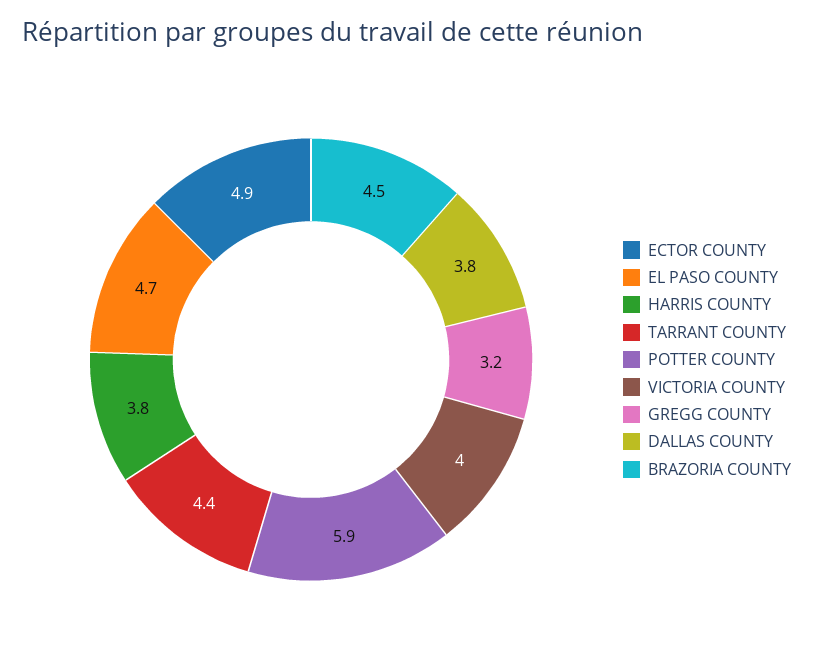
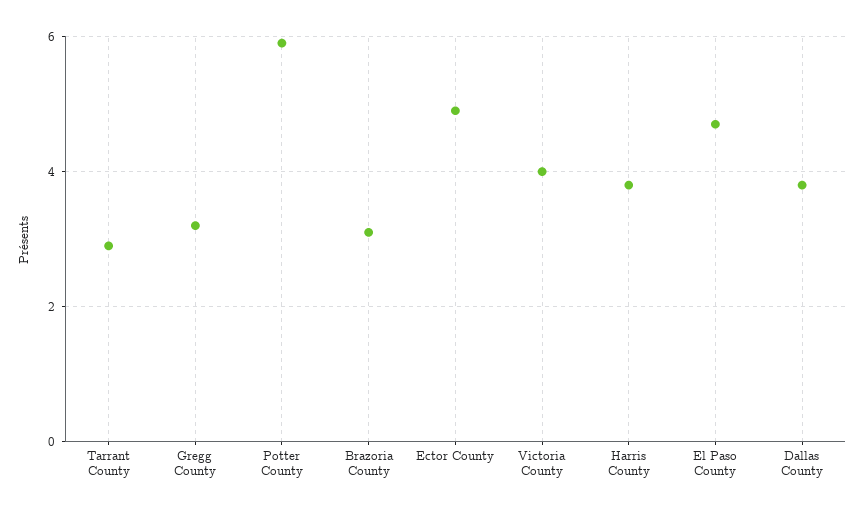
  {
    "ECTOR COUNTY": 4.9,
    "EL PASO COUNTY": 4.7,
    "HARRIS COUNTY": 3.8,
-   "TARRANT COUNTY": 4.4,
+   "TARRANT COUNTY": 3,
    "POTTER COUNTY": 5.9,
    "VICTORIA COUNTY": 4,
    "GREGG COUNTY": 3.2,
    "DALLAS COUNTY": 3.8,
-   "BRAZORIA COUNTY": 4.5
+   "BRAZORIA COUNTY": 3
  }

